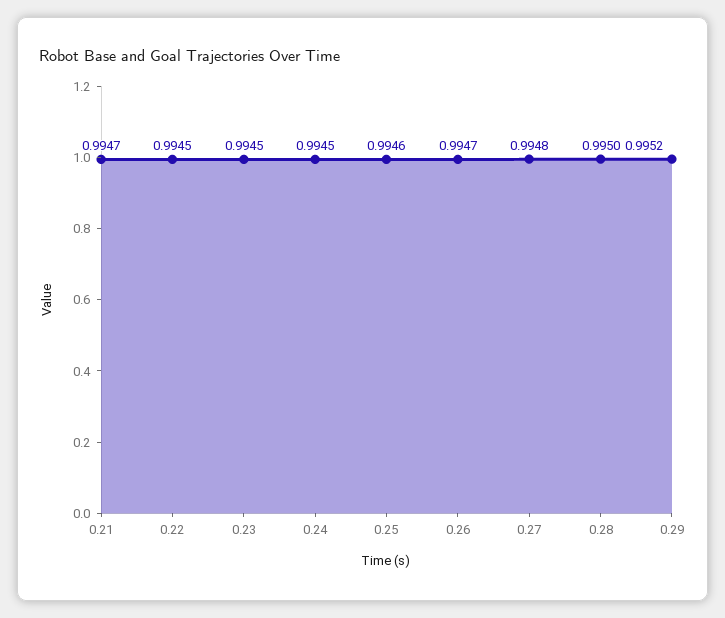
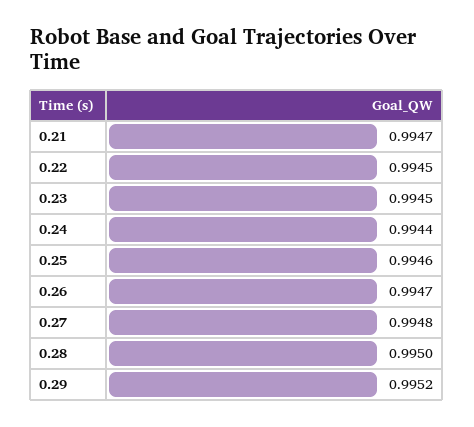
  {
    "0.21": 0.9947,
    "0.22": 0.9945,
    "0.23": 0.9945,
-   "0.24": 0.9945,
+   "0.24": 0.9944,
    "0.25": 0.9946,
    "0.26": 0.9947,
    "0.27": 0.9948,
    "0.28": 0.995,
    "0.29": 0.9952
  }

